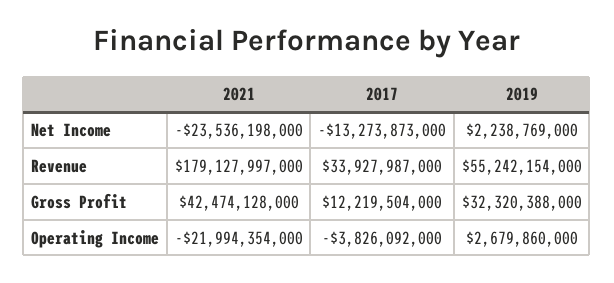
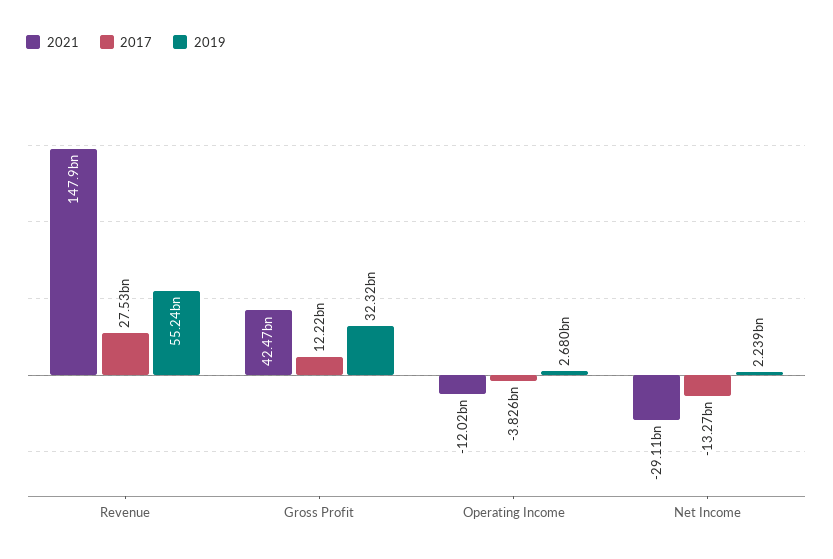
  {
    "2021": {
-     "Net Income": -23536198000,
+     "Net Income": -29110000000,
-     "Revenue": 179127997000,
+     "Revenue": 147900000000,
      "Gross Profit": 42474128000,
-     "Operating Income": -21994354000
+     "Operating Income": -12020000000
    },
    "2017": {
      "Net Income": -13273873000,
-     "Revenue": 33927987000,
+     "Revenue": 27530000000,
      "Gross Profit": 12219504000,
      "Operating Income": -3826092000
    },
    "2019": {
      "Net Income": 2238769000,
      "Revenue": 55242154000,
      "Gross Profit": 32320388000,
      "Operating Income": 2679860000
    }
  }

